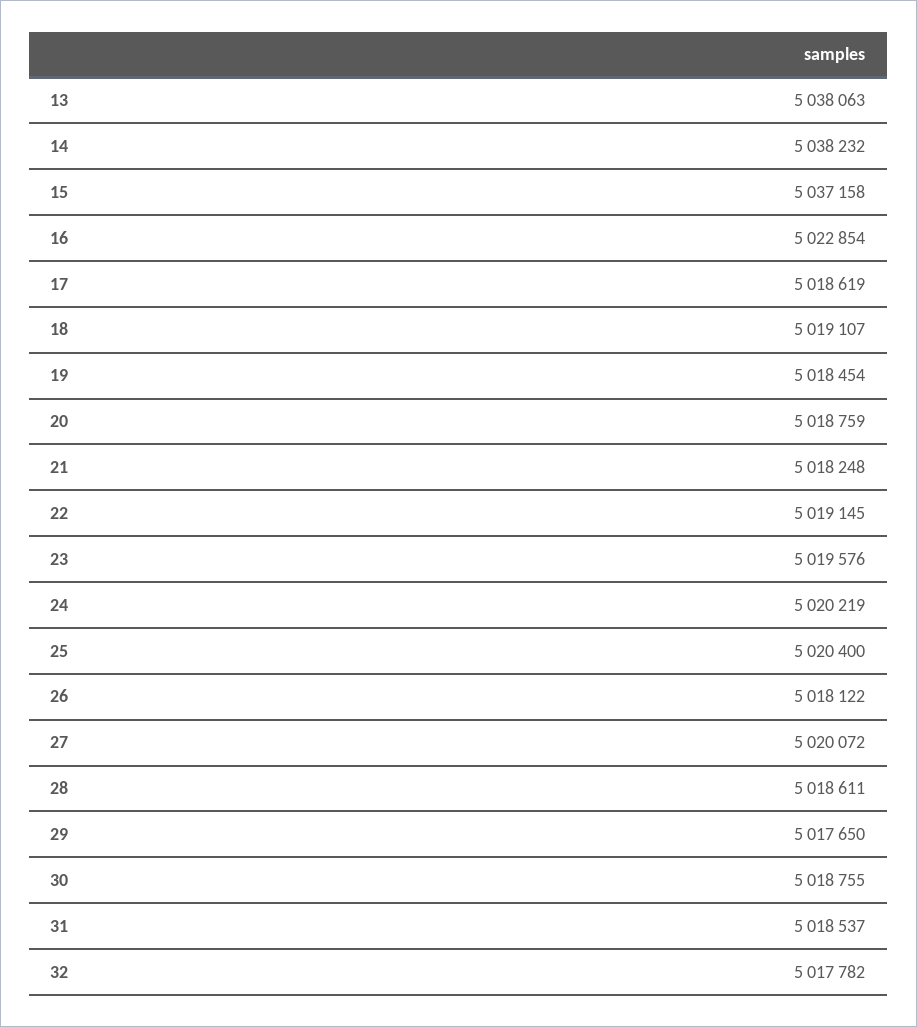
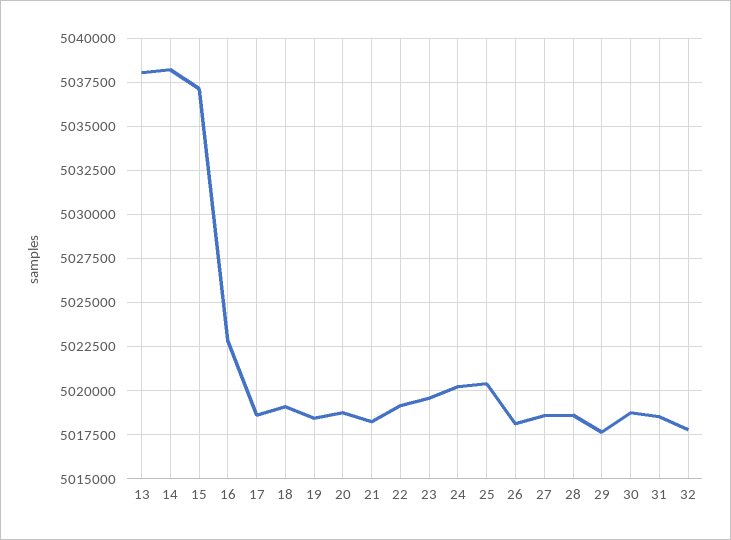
  {
    "13": 5038063,
    "14": 5038232,
    "15": 5037158,
    "16": 5022854,
    "17": 5018619,
    "18": 5019107,
    "19": 5018454,
    "20": 5018759,
    "21": 5018248,
    "22": 5019145,
    "23": 5019576,
    "24": 5020219,
    "25": 5020400,
    "26": 5018122,
-   "27": 5020072,
+   "27": 5018500,
    "28": 5018611,
    "29": 5017650,
    "30": 5018755,
    "31": 5018537,
    "32": 5017782
  }

